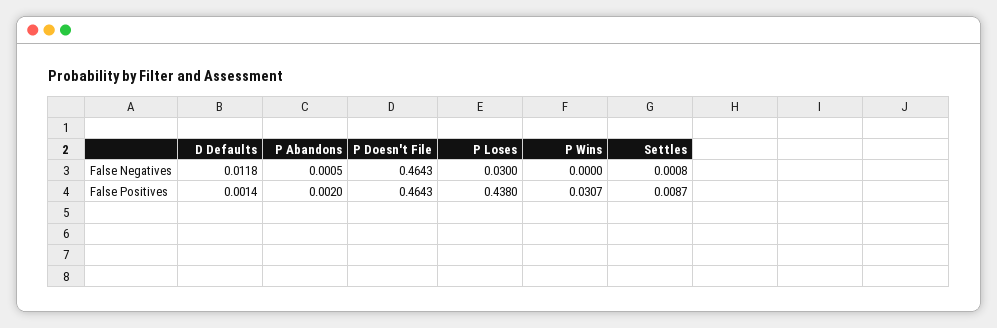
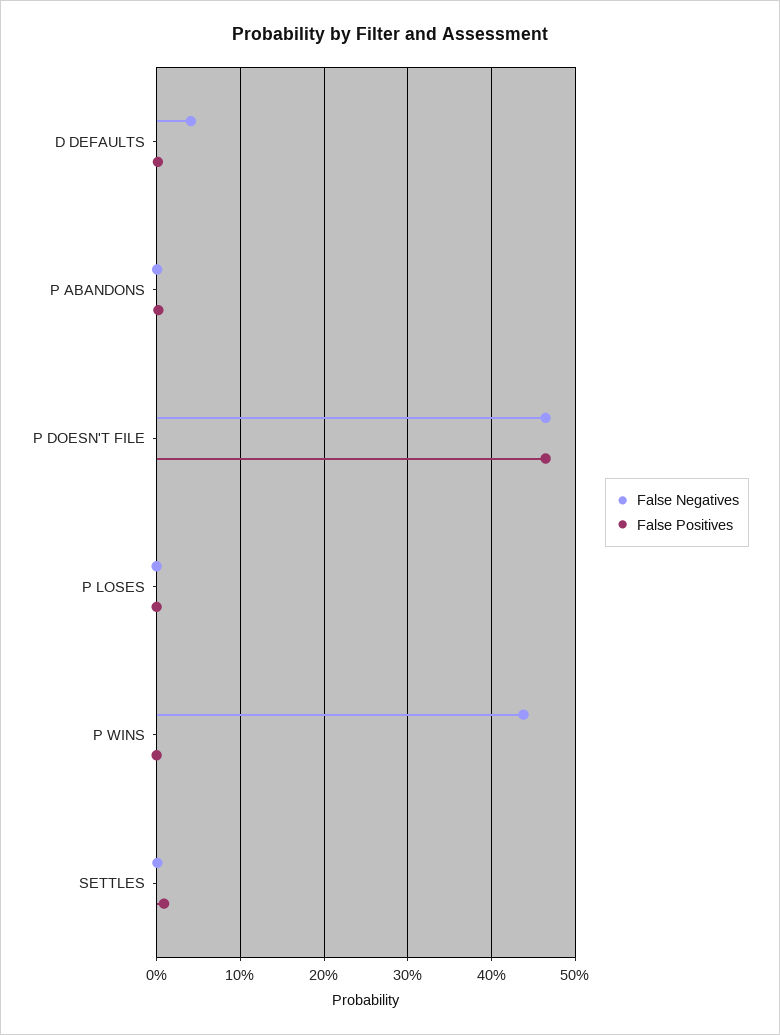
  {
    "False Negatives": {
-     "D Defaults": 0.0118,
+     "D Defaults": 0.04,
      "P Abandons": 0.0005,
      "P Doesn't File": 0.4643,
-     "P Loses": 0.03,
+     "P Loses": 0,
-     "P Wins": 0,
+     "P Wins": 0.44,
      "Settles": 0.0008
    },
    "False Positives": {
      "D Defaults": 0.0014,
      "P Abandons": 0.002,
      "P Doesn't File": 0.4643,
-     "P Loses": 0.438,
+     "P Loses": 0,
-     "P Wins": 0.0307,
+     "P Wins": 0,
      "Settles": 0.0087
    }
  }

